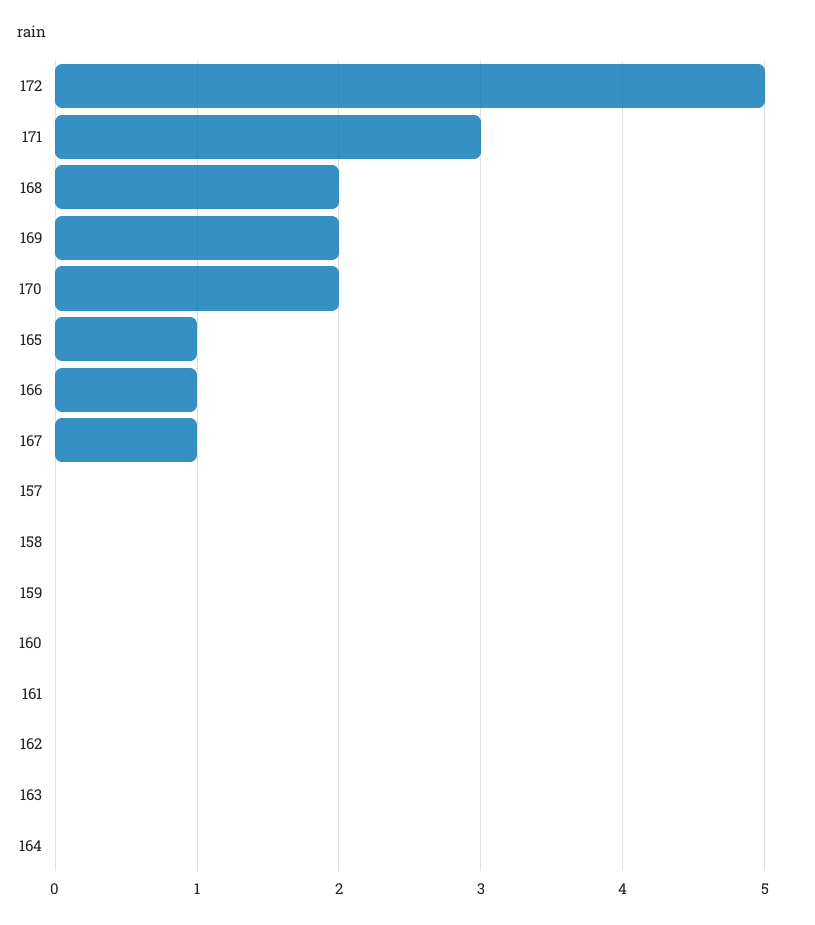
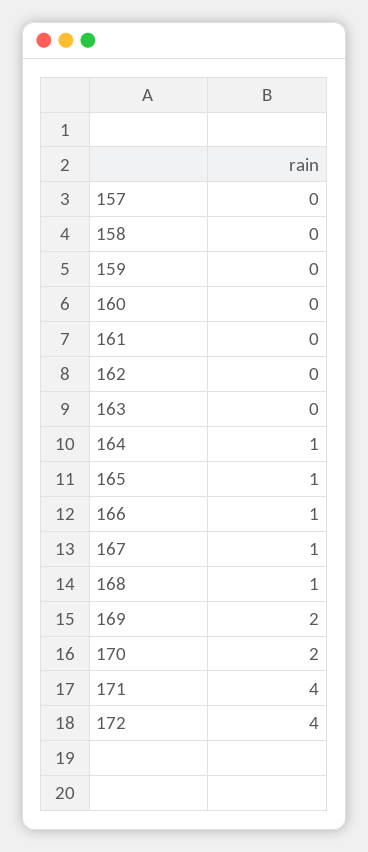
  {
-   "172": 5,
+   "172": 4,
-   "171": 3,
+   "171": 4,
-   "168": 2,
+   "168": 1,
    "169": 2,
    "170": 2,
    "165": 1,
    "166": 1,
    "167": 1,
    "157": 0,
    "158": 0,
    "159": 0,
    "160": 0,
    "161": 0,
    "162": 0,
    "163": 0,
-   "164": 0
+   "164": 1
  }

